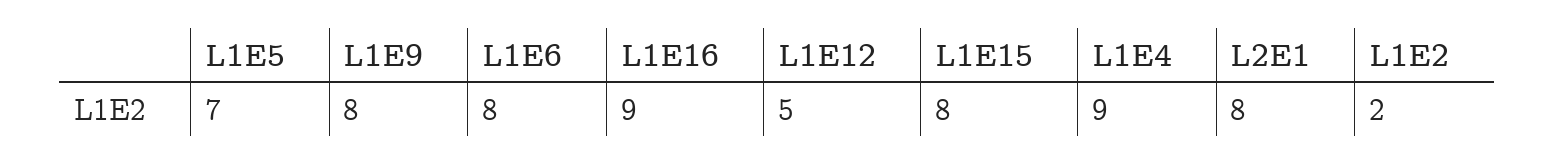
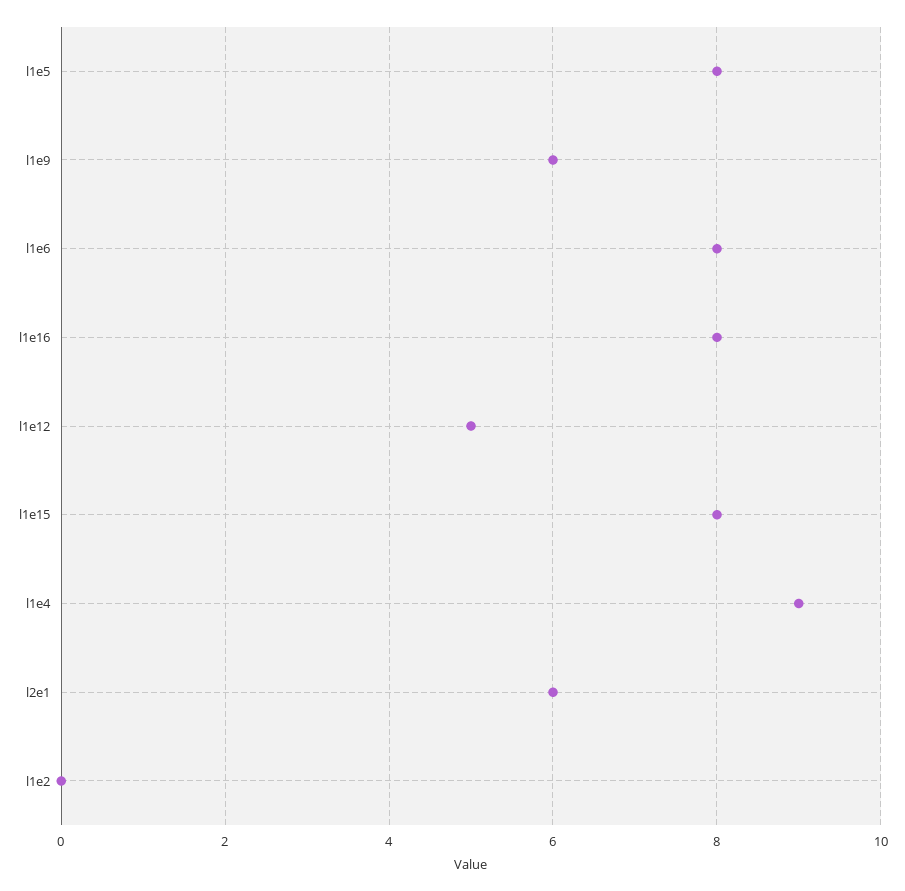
  {
-   "L1E5": 7,
+   "L1E5": 8,
-   "L1E9": 8,
+   "L1E9": 6,
    "L1E6": 8,
-   "L1E16": 9,
+   "L1E16": 8,
    "L1E12": 5,
    "L1E15": 8,
    "L1E4": 9,
-   "L2E1": 8,
+   "L2E1": 6,
-   "L1E2": 2
+   "L1E2": 0
  }

